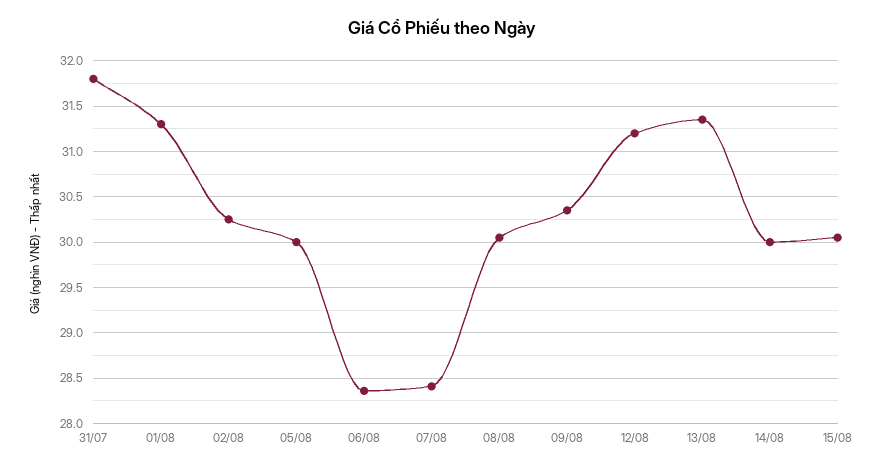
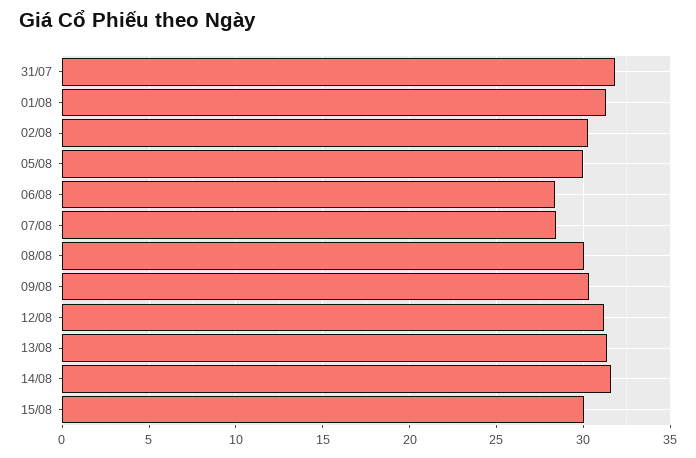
  {
    "31/07": 31.8,
    "01/08": 31.3,
    "02/08": 30.3,
    "05/08": 30,
    "06/08": 28.4,
    "07/08": 28.4,
    "08/08": 30.1,
    "09/08": 30.4,
    "12/08": 31.2,
    "13/08": 31.4,
-   "14/08": 30,
+   "14/08": 31.5,
    "15/08": 30.1
  }

